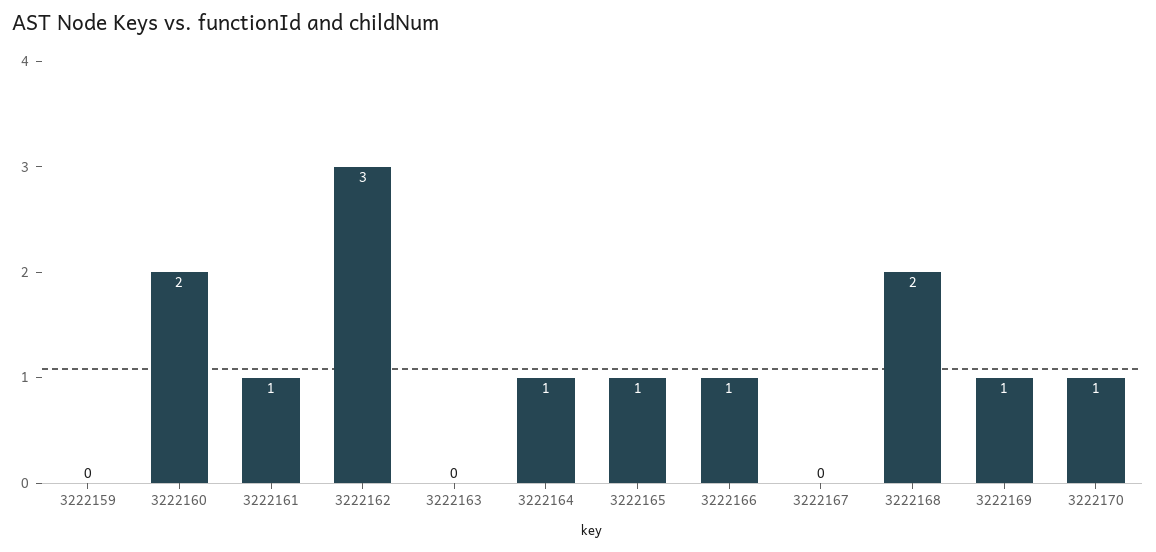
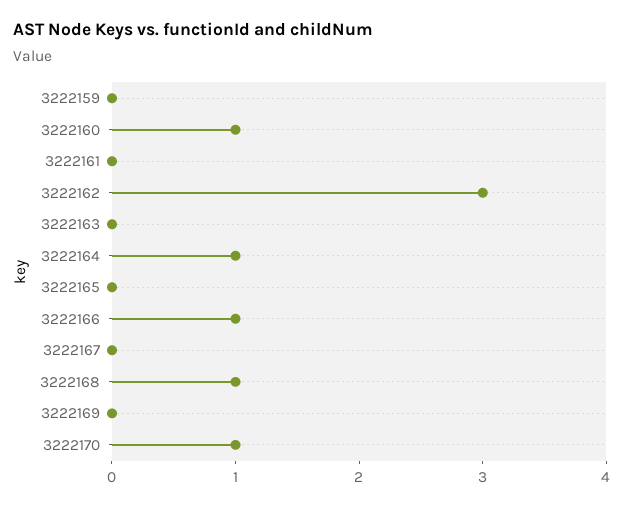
  {
    "3222159": 0,
-   "3222160": 2,
+   "3222160": 1,
-   "3222161": 1,
+   "3222161": 0,
    "3222162": 3,
    "3222163": 0,
    "3222164": 1,
-   "3222165": 1,
+   "3222165": 0,
    "3222166": 1,
    "3222167": 0,
-   "3222168": 2,
+   "3222168": 1,
-   "3222169": 1,
+   "3222169": 0,
    "3222170": 1
  }

